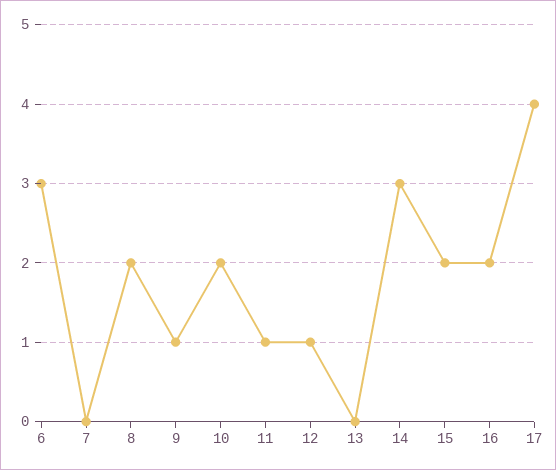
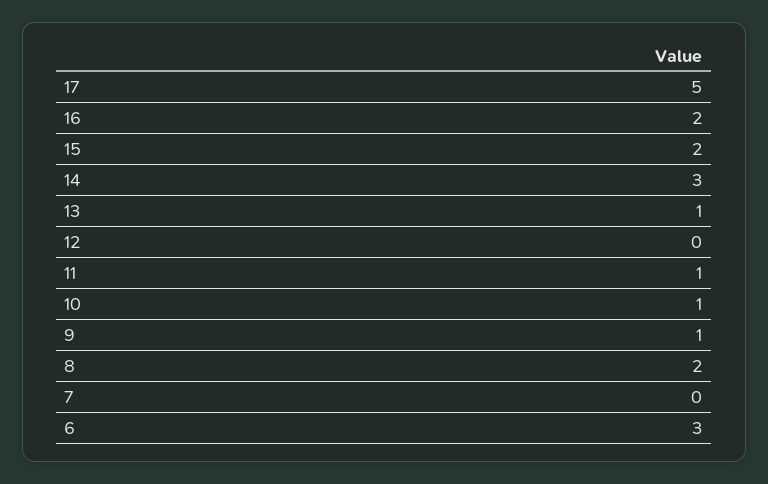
  {
    "6": 3,
    "7": 0,
    "8": 2,
    "9": 1,
-   "10": 2,
+   "10": 1,
    "11": 1,
-   "12": 1,
+   "12": 0,
-   "13": 0,
+   "13": 1,
    "14": 3,
    "15": 2,
    "16": 2,
-   "17": 4
+   "17": 5
  }

